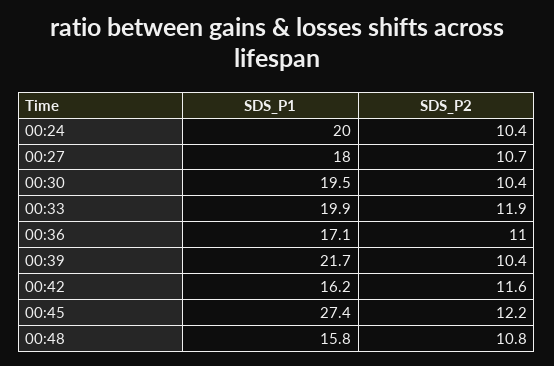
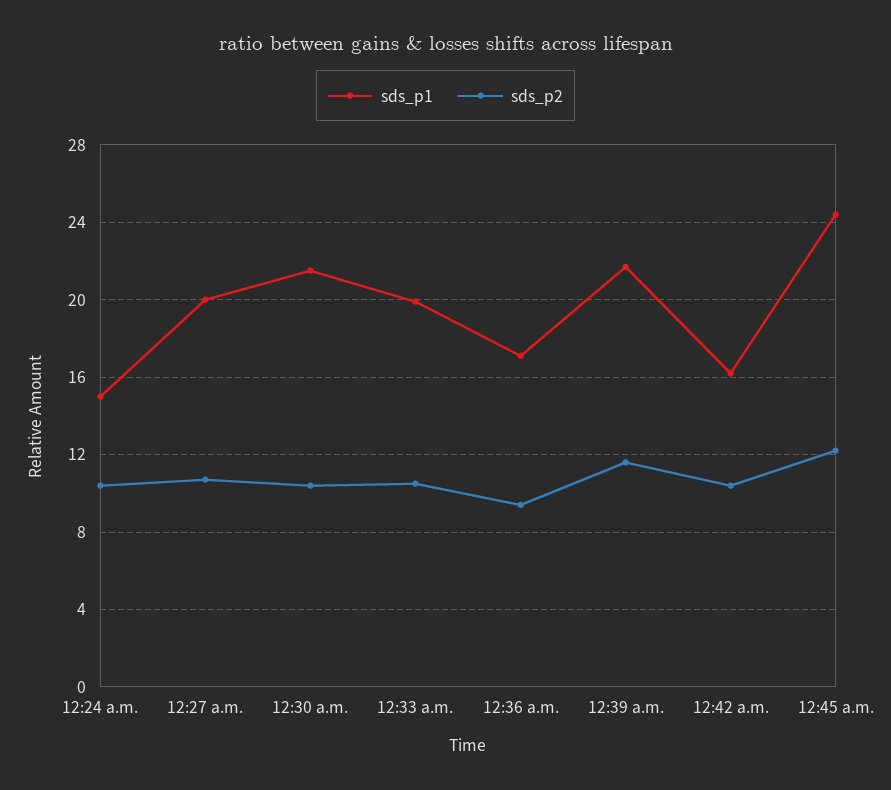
  {
    "SDS_P1": {
-     "00:24": 20,
+     "00:24": 15,
-     "00:27": 18,
+     "00:27": 20,
-     "00:30": 19.5,
+     "00:30": 21.5,
      "00:33": 19.9,
      "00:36": 17.1,
      "00:39": 21.7,
      "00:42": 16.2,
-     "00:45": 27.4,
+     "00:45": 24.5
-     "00:48": 15.8
    },
    "SDS_P2": {
      "00:24": 10.4,
      "00:27": 10.7,
      "00:30": 10.4,
-     "00:33": 11.9,
+     "00:33": 10.5,
-     "00:36": 11,
+     "00:36": 9.5,
-     "00:39": 10.4,
+     "00:39": 11.5,
-     "00:42": 11.6,
+     "00:42": 10.5,
-     "00:45": 12.2,
+     "00:45": 12.2
-     "00:48": 10.8
    }
  }

